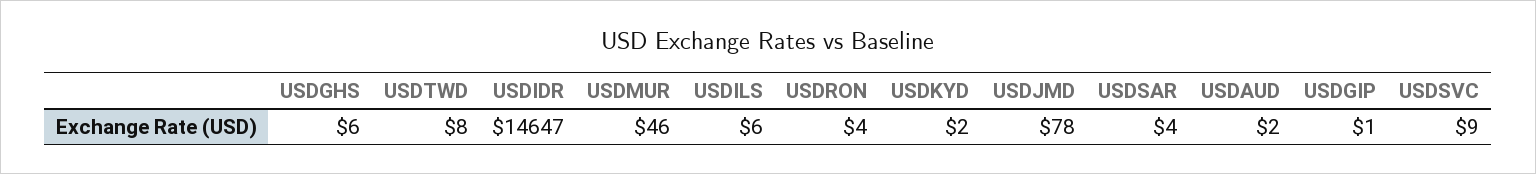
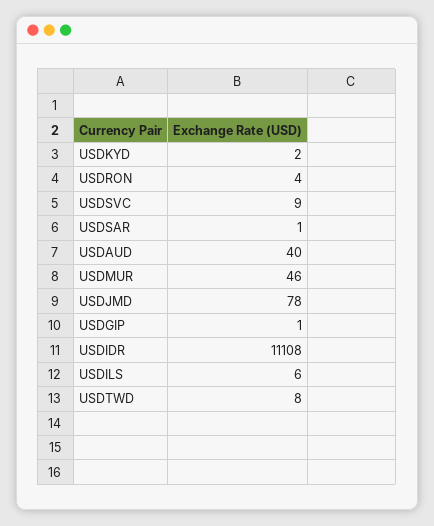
  {
-   "USDGHS": 6,
    "USDTWD": 8,
-   "USDIDR": 14647,
+   "USDIDR": 11108,
    "USDMUR": 46,
    "USDILS": 6,
    "USDRON": 4,
    "USDKYD": 2,
    "USDJMD": 78,
-   "USDSAR": 4,
+   "USDSAR": 1,
-   "USDAUD": 2,
+   "USDAUD": 40,
    "USDGIP": 1,
    "USDSVC": 9
  }

